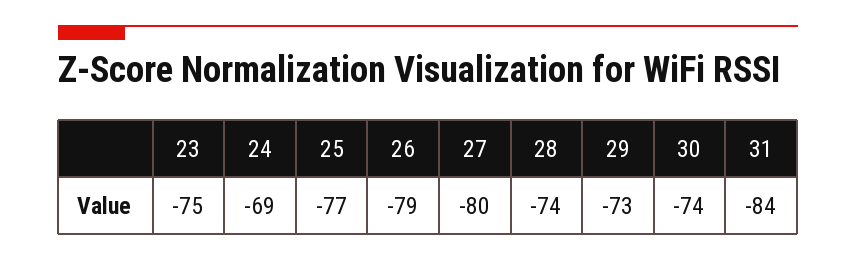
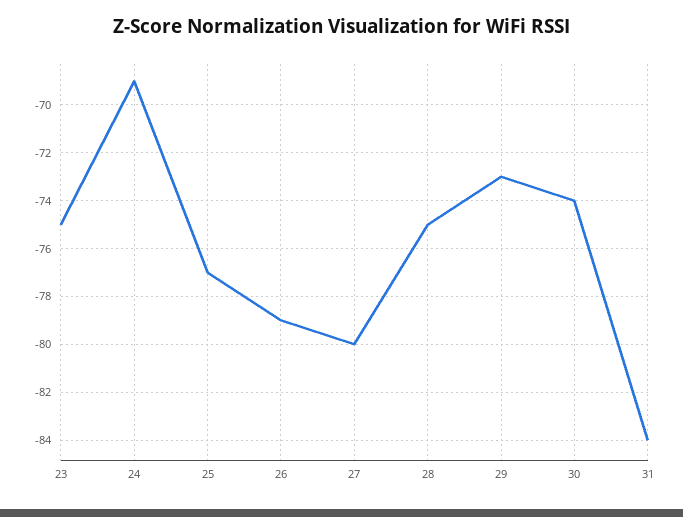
  {
    "23": -75,
    "24": -69,
    "25": -77,
    "26": -79,
    "27": -80,
-   "28": -74,
+   "28": -75,
    "29": -73,
    "30": -74,
    "31": -84
  }

